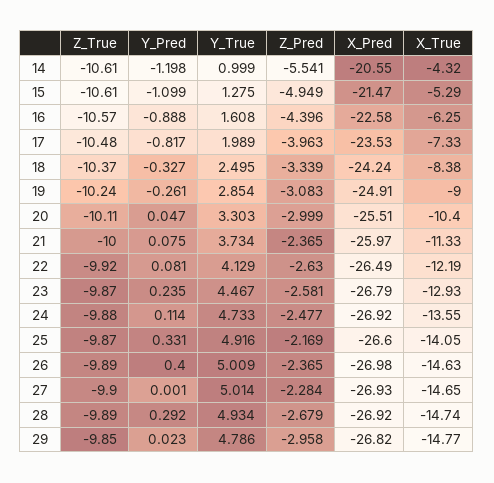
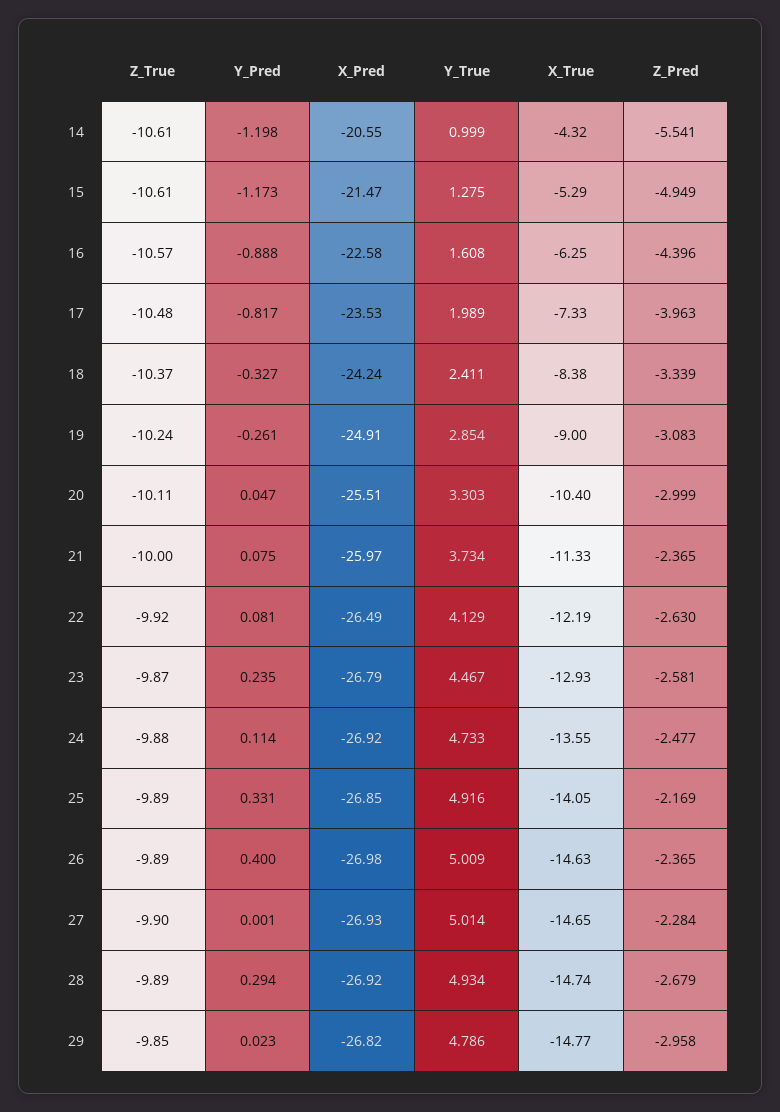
  {
    "Z_True": {
      "14": -10.61,
      "15": -10.61,
      "16": -10.57,
      "17": -10.48,
      "18": -10.37,
      "19": -10.24,
      "20": -10.11,
      "21": -10,
      "22": -9.92,
      "23": -9.87,
      "24": -9.88,
-     "25": -9.87,
+     "25": -9.89,
      "26": -9.89,
      "27": -9.9,
      "28": -9.89,
      "29": -9.85
    },
    "Y_Pred": {
      "14": -1.198,
-     "15": -1.099,
+     "15": -1.173,
      "16": -0.888,
      "17": -0.817,
      "18": -0.327,
      "19": -0.261,
      "20": 0.047,
      "21": 0.075,
      "22": 0.081,
      "23": 0.235,
      "24": 0.114,
      "25": 0.331,
      "26": 0.4,
      "27": 0.001,
-     "28": 0.292,
+     "28": 0.294,
      "29": 0.023
    },
    "Y_True": {
      "14": 0.999,
      "15": 1.275,
      "16": 1.608,
      "17": 1.989,
-     "18": 2.495,
+     "18": 2.411,
      "19": 2.854,
      "20": 3.303,
      "21": 3.734,
      "22": 4.129,
      "23": 4.467,
      "24": 4.733,
      "25": 4.916,
      "26": 5.009,
      "27": 5.014,
      "28": 4.934,
      "29": 4.786
    },
    "Z_Pred": {
      "14": -5.541,
      "15": -4.949,
      "16": -4.396,
      "17": -3.963,
      "18": -3.339,
      "19": -3.083,
      "20": -2.999,
      "21": -2.365,
      "22": -2.63,
      "23": -2.581,
      "24": -2.477,
      "25": -2.169,
      "26": -2.365,
      "27": -2.284,
      "28": -2.679,
      "29": -2.958
    },
    "X_Pred": {
      "14": -20.55,
      "15": -21.47,
      "16": -22.58,
      "17": -23.53,
      "18": -24.24,
      "19": -24.91,
      "20": -25.51,
      "21": -25.97,
      "22": -26.49,
      "23": -26.79,
      "24": -26.92,
-     "25": -26.6,
+     "25": -26.85,
      "26": -26.98,
      "27": -26.93,
      "28": -26.92,
      "29": -26.82
    },
    "X_True": {
      "14": -4.32,
      "15": -5.29,
      "16": -6.25,
      "17": -7.33,
      "18": -8.38,
      "19": -9,
      "20": -10.4,
      "21": -11.33,
      "22": -12.19,
      "23": -12.93,
      "24": -13.55,
      "25": -14.05,
      "26": -14.63,
      "27": -14.65,
      "28": -14.74,
      "29": -14.77
    }
  }

